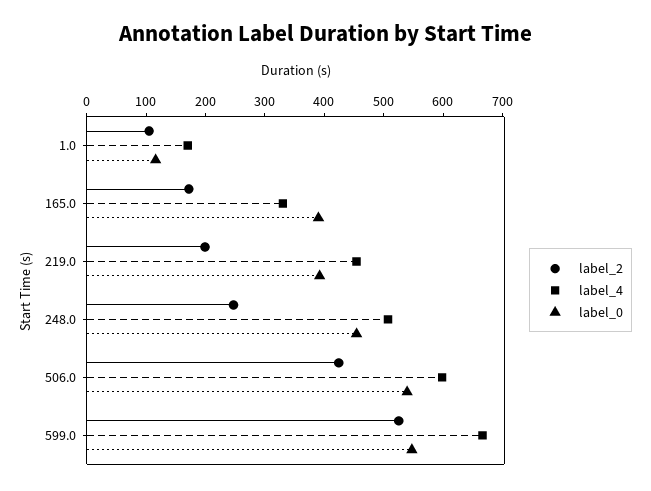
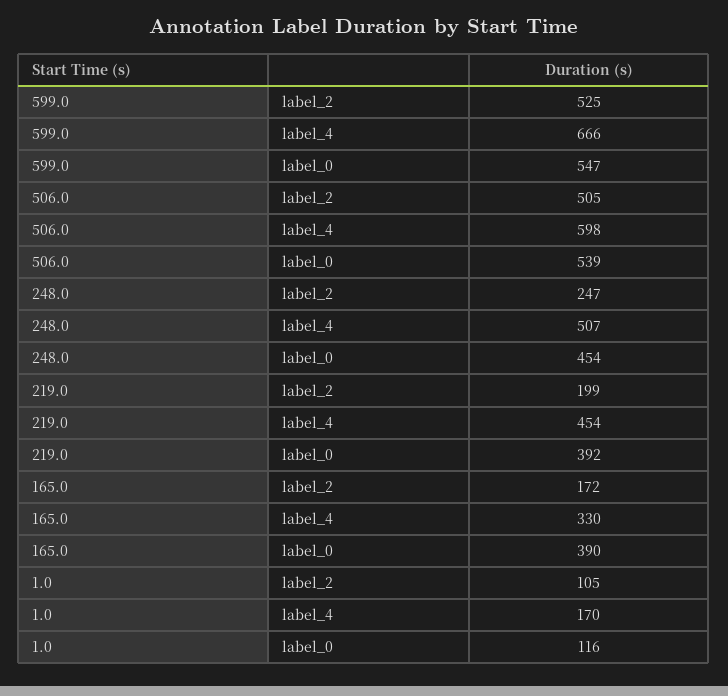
  {
    "label_2": {
      "1.0": 105,
      "165.0": 172,
      "219.0": 199,
      "248.0": 247,
-     "506.0": 420,
+     "506.0": 505,
      "599.0": 525
    },
    "label_4": {
      "1.0": 170,
      "165.0": 330,
      "219.0": 454,
      "248.0": 507,
      "506.0": 598,
      "599.0": 666
    },
    "label_0": {
      "1.0": 116,
      "165.0": 390,
      "219.0": 392,
      "248.0": 454,
      "506.0": 539,
      "599.0": 547
    }
  }

